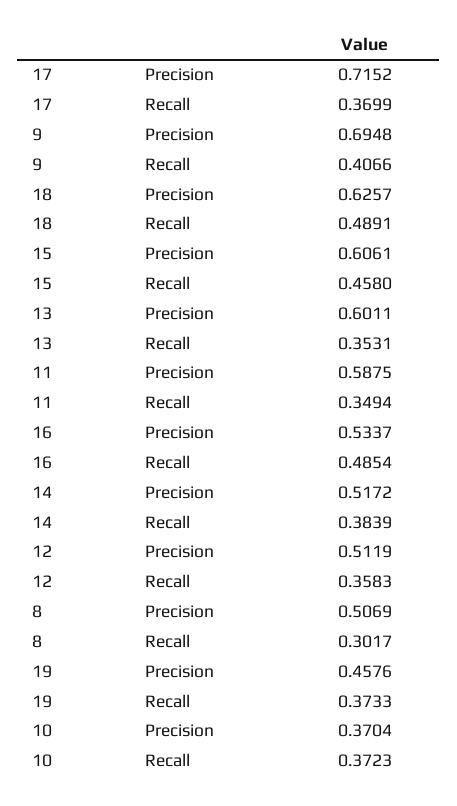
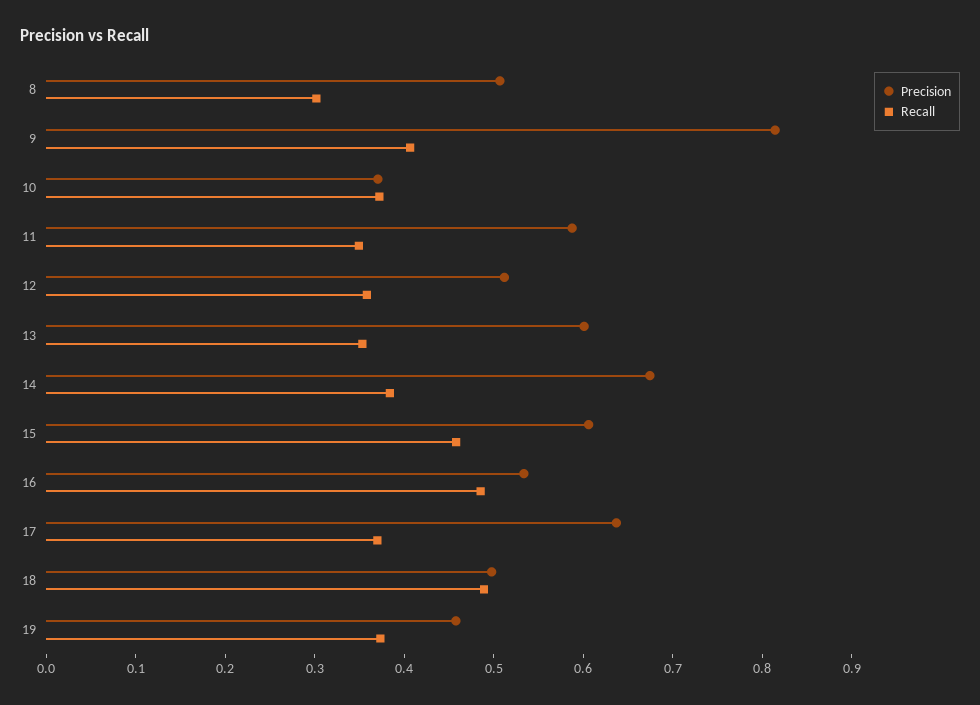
  {
    "Precision": {
-     "17": 0.7152,
+     "17": 0.64,
-     "9": 0.6948,
+     "9": 0.82,
-     "18": 0.6257,
+     "18": 0.5,
      "15": 0.6061,
      "13": 0.6011,
      "11": 0.5875,
      "16": 0.5337,
-     "14": 0.5172,
+     "14": 0.68,
      "12": 0.5119,
      "8": 0.5069,
      "19": 0.4576,
      "10": 0.3704
    },
    "Recall": {
      "17": 0.3699,
      "9": 0.4066,
      "18": 0.4891,
      "15": 0.458,
      "13": 0.3531,
      "11": 0.3494,
      "16": 0.4854,
      "14": 0.3839,
      "12": 0.3583,
      "8": 0.3017,
      "19": 0.3733,
      "10": 0.3723
    }
  }

